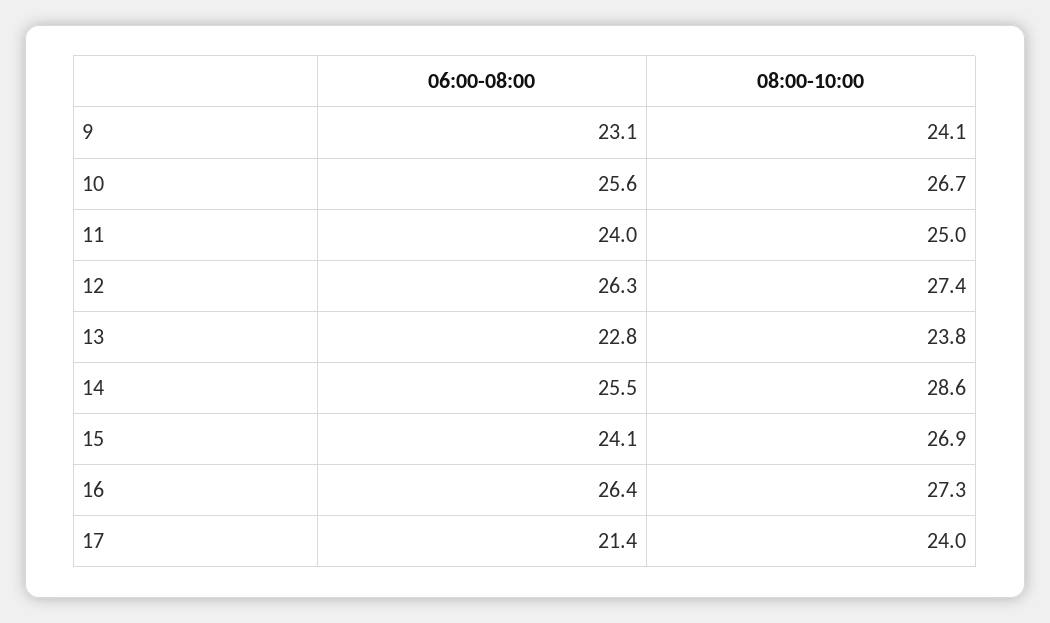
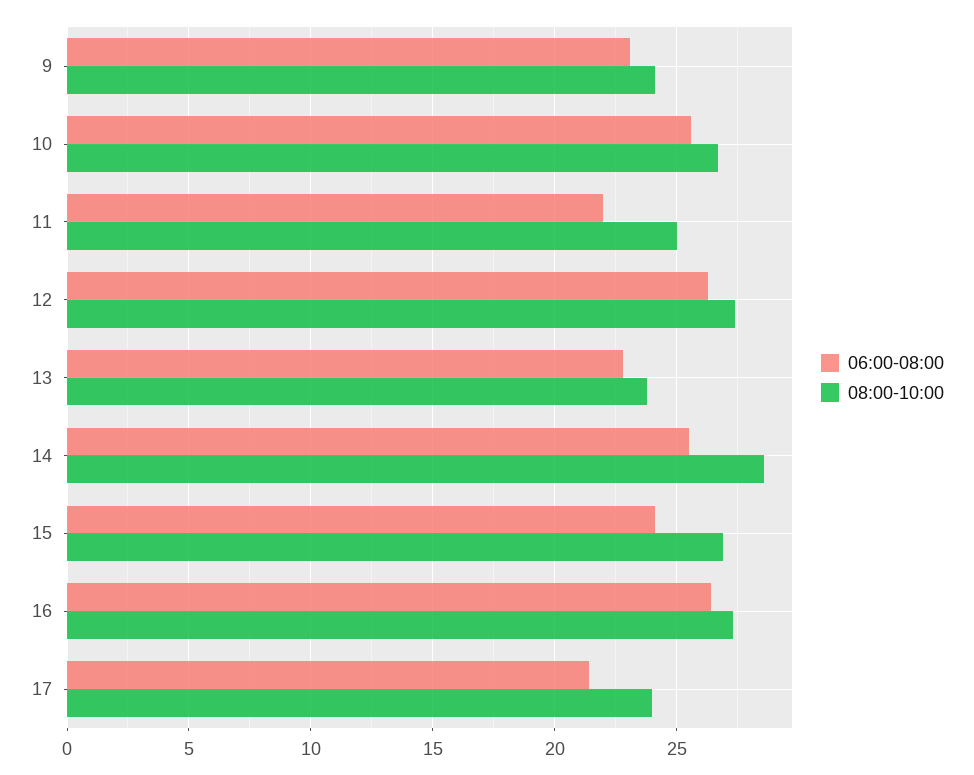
  {
    "06:00-08:00": {
      "9": 23.1,
      "10": 25.6,
-     "11": 24,
+     "11": 22,
      "12": 26.3,
      "13": 22.8,
      "14": 25.5,
      "15": 24.1,
      "16": 26.4,
      "17": 21.4
    },
    "08:00-10:00": {
      "9": 24.1,
      "10": 26.7,
      "11": 25,
      "12": 27.4,
      "13": 23.8,
      "14": 28.6,
      "15": 26.9,
      "16": 27.3,
      "17": 24
    }
  }

